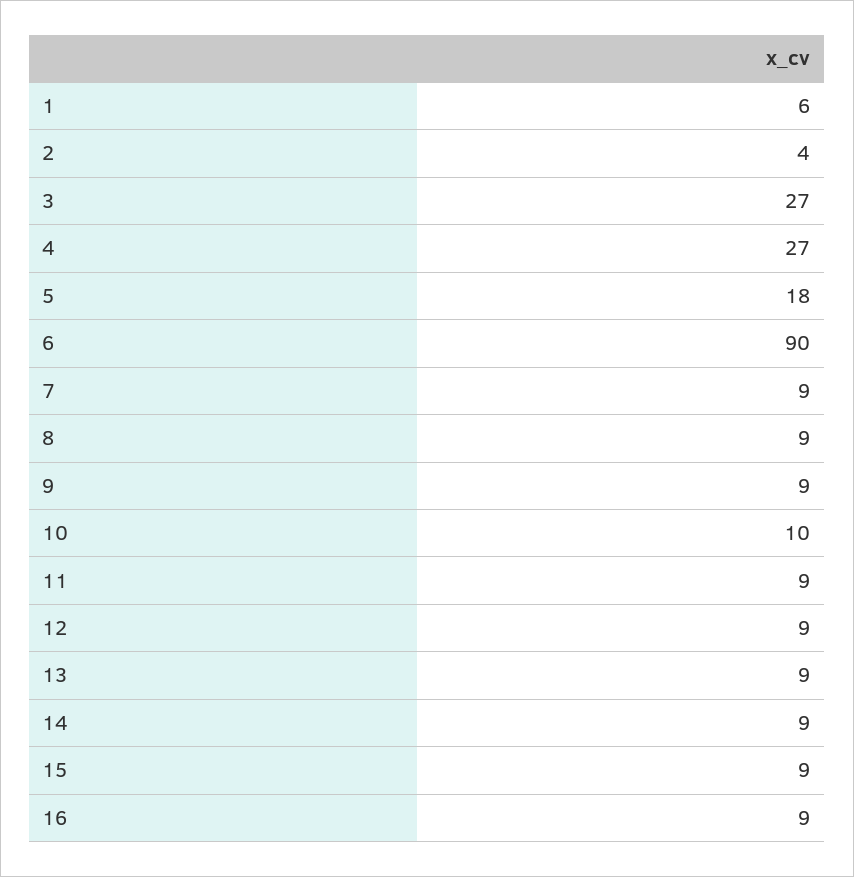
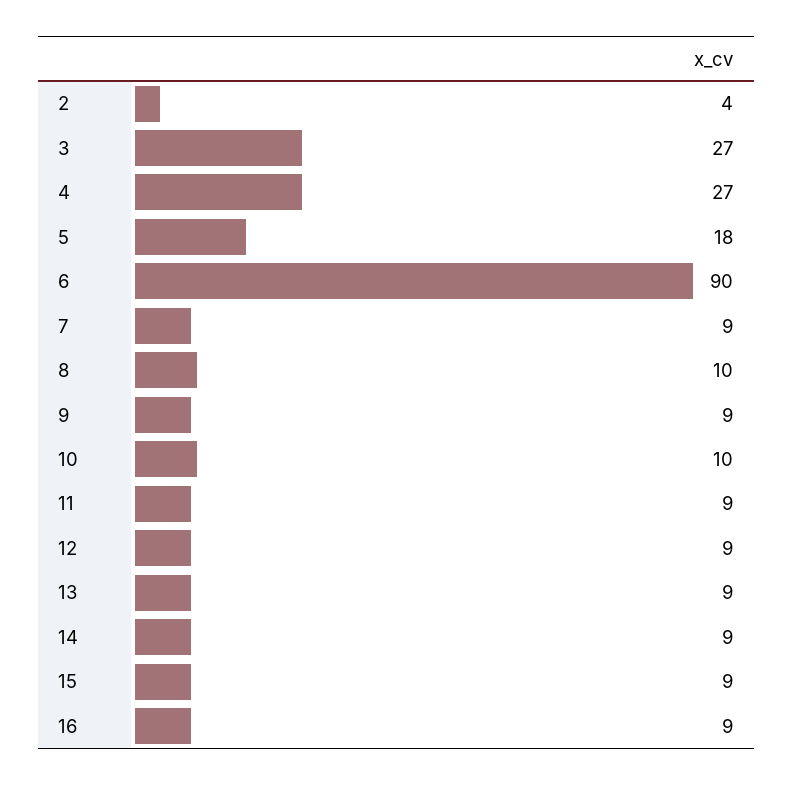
  {
-   "1": 6,
    "2": 4,
    "3": 27,
    "4": 27,
    "5": 18,
    "6": 90,
    "7": 9,
-   "8": 9,
+   "8": 10,
    "9": 9,
    "10": 10,
    "11": 9,
    "12": 9,
    "13": 9,
    "14": 9,
    "15": 9,
    "16": 9
  }

